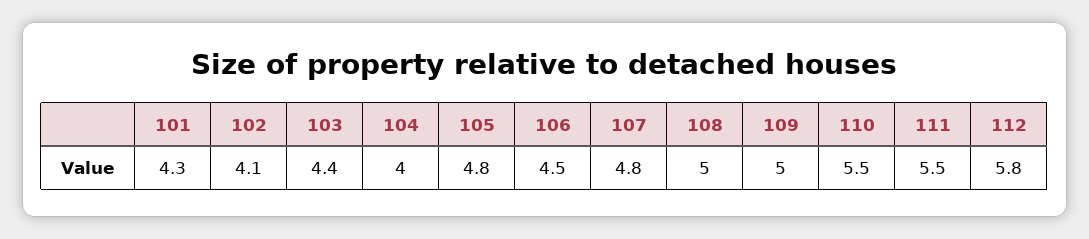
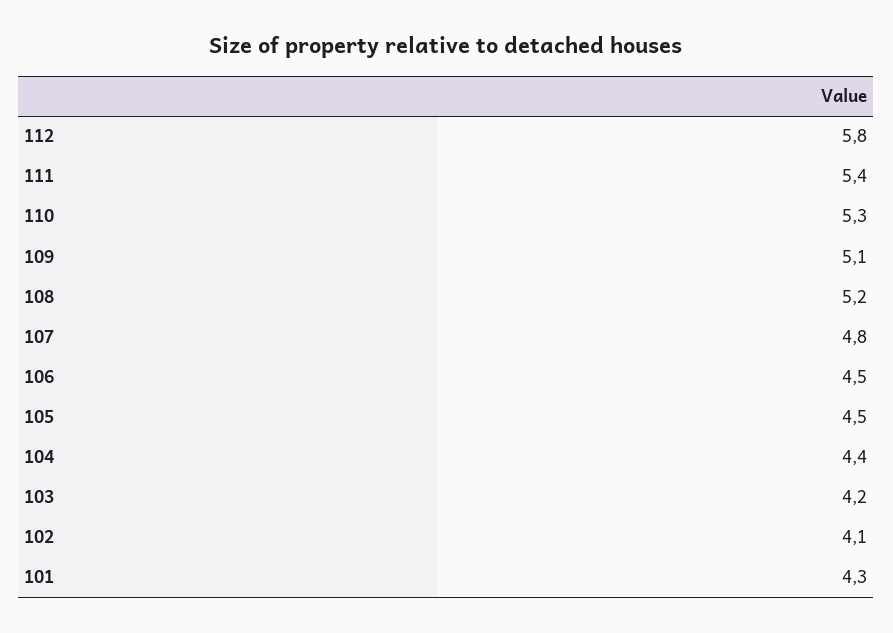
  {
    "101": 4.3,
    "102": 4.1,
-   "103": 4.4,
+   "103": 4.2,
-   "104": 4,
+   "104": 4.4,
-   "105": 4.8,
+   "105": 4.5,
    "106": 4.5,
    "107": 4.8,
-   "108": 5,
+   "108": 5.2,
-   "109": 5,
+   "109": 5.1,
-   "110": 5.5,
+   "110": 5.3,
-   "111": 5.5,
+   "111": 5.4,
    "112": 5.8
  }

